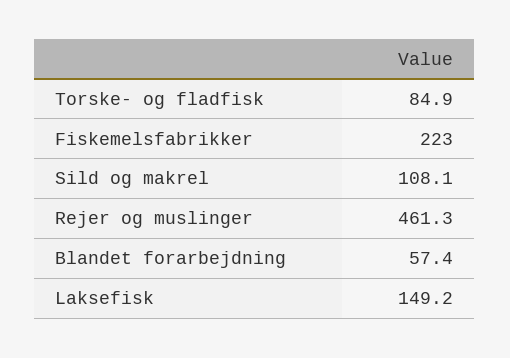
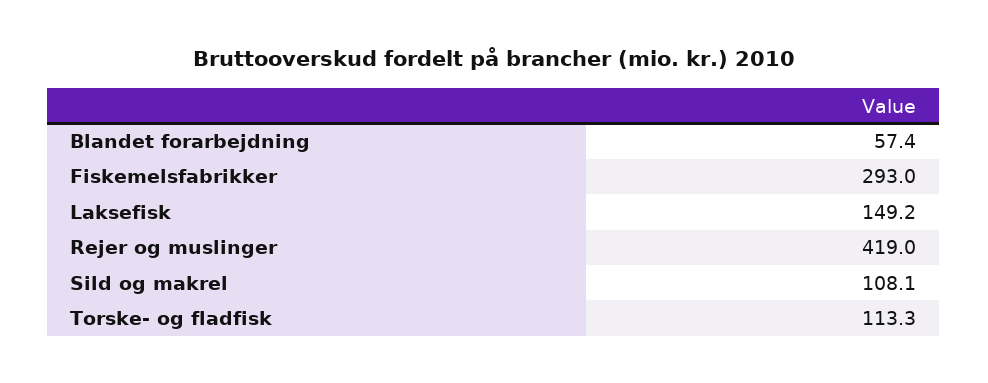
  {
-   "Torske- og fladfisk": 84.9,
+   "Torske- og fladfisk": 113.3,
-   "Fiskemelsfabrikker": 223,
+   "Fiskemelsfabrikker": 293,
    "Sild og makrel": 108.1,
-   "Rejer og muslinger": 461.3,
+   "Rejer og muslinger": 419,
    "Blandet forarbejdning": 57.4,
    "Laksefisk": 149.2
  }

